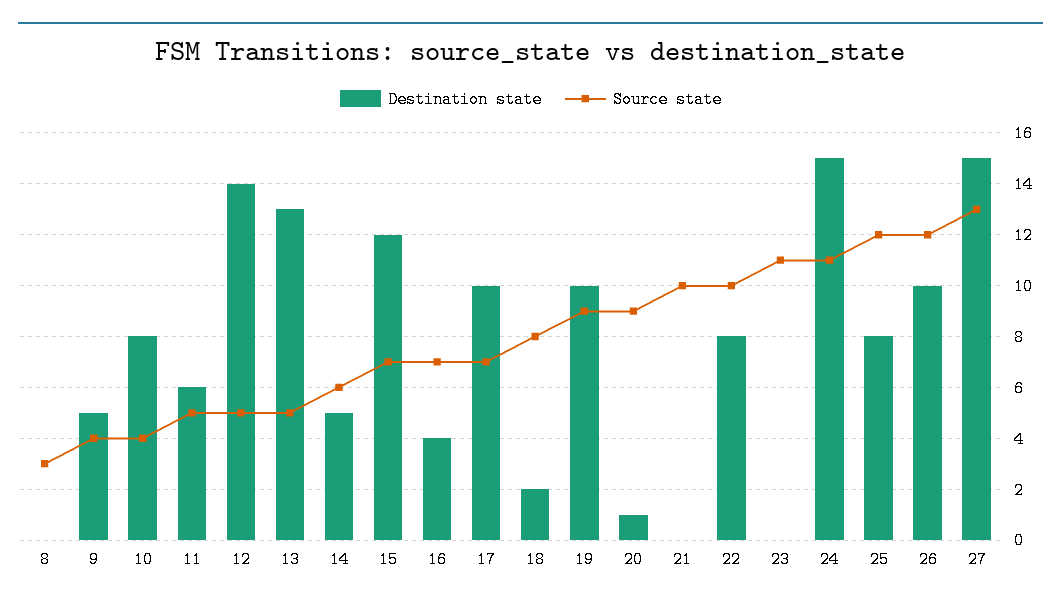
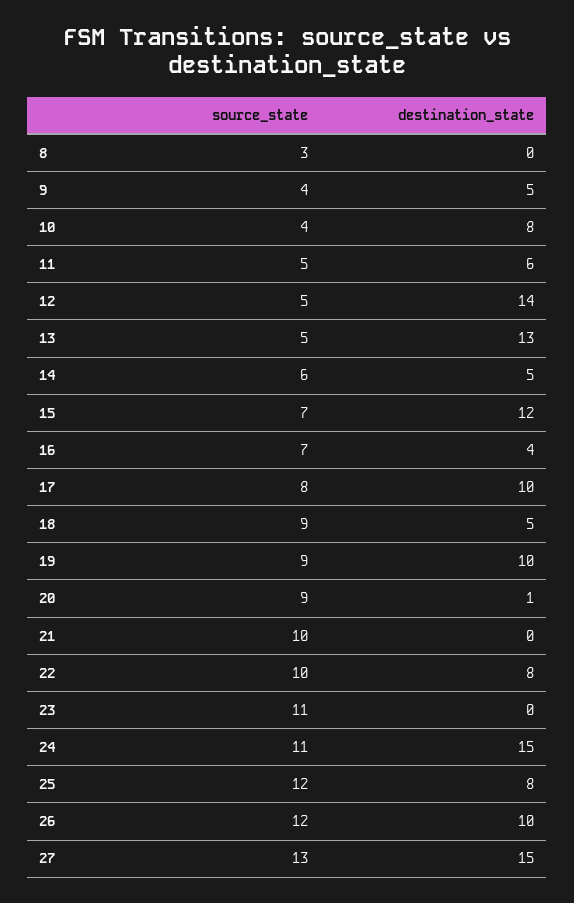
  {
    "Destination state": {
      "8": 0,
      "9": 5,
      "10": 8,
      "11": 6,
      "12": 14,
      "13": 13,
      "14": 5,
      "15": 12,
      "16": 4,
      "17": 10,
-     "18": 2,
+     "18": 5,
      "19": 10,
      "20": 1,
      "21": 0,
      "22": 8,
      "23": 0,
      "24": 15,
      "25": 8,
      "26": 10,
      "27": 15
    },
    "Source state": {
      "8": 3,
      "9": 4,
      "10": 4,
      "11": 5,
      "12": 5,
      "13": 5,
      "14": 6,
      "15": 7,
      "16": 7,
-     "17": 7,
+     "17": 8,
-     "18": 8,
+     "18": 9,
      "19": 9,
      "20": 9,
      "21": 10,
      "22": 10,
      "23": 11,
      "24": 11,
      "25": 12,
      "26": 12,
      "27": 13
    }
  }

